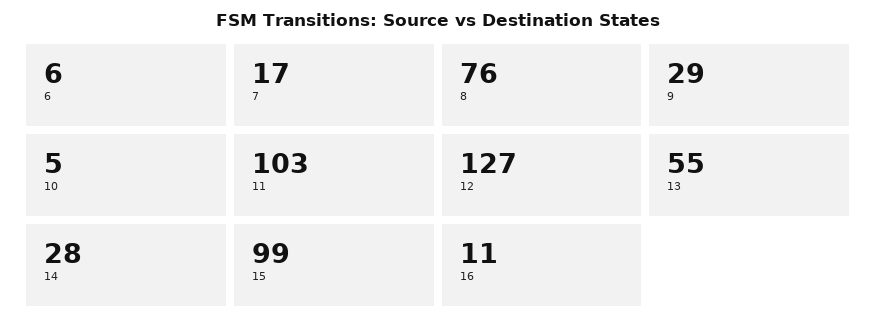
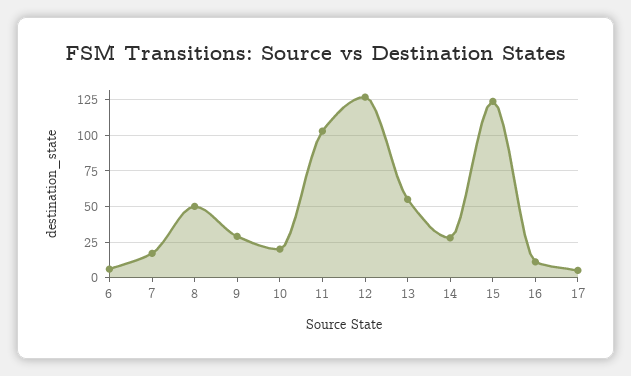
  {
    "6": 6,
    "7": 17,
-   "8": 76,
+   "8": 50,
    "9": 29,
-   "10": 5,
+   "10": 20,
    "11": 103,
    "12": 127,
    "13": 55,
    "14": 28,
-   "15": 99,
+   "15": 125,
-   "16": 11
+   "16": 11,
+   "17": 5
  }

